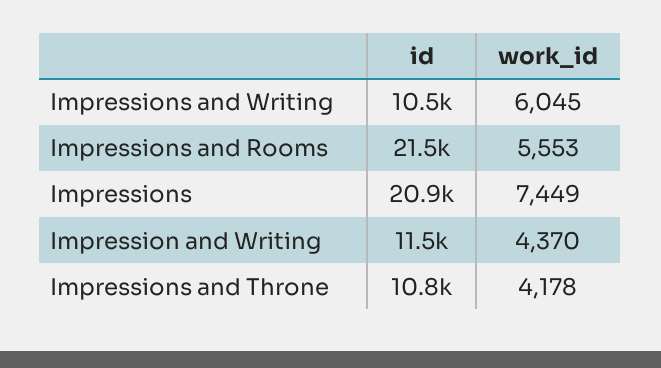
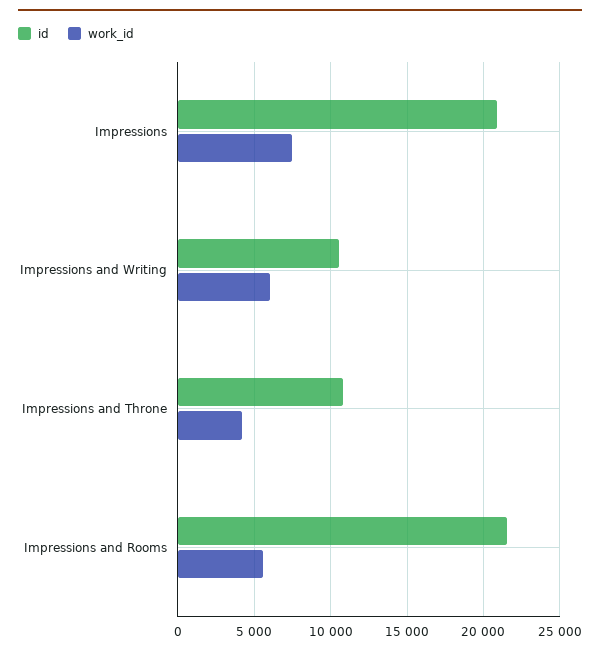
  {
    "id": {
      "Impressions and Writing": 10500,
      "Impressions and Rooms": 21500,
      "Impressions": 20900,
-     "Impression and Writing": 11500,
      "Impressions and Throne": 10800
    },
    "work_id": {
      "Impressions and Writing": 6045,
      "Impressions and Rooms": 5553,
      "Impressions": 7449,
-     "Impression and Writing": 4370,
      "Impressions and Throne": 4178
    }
  }

